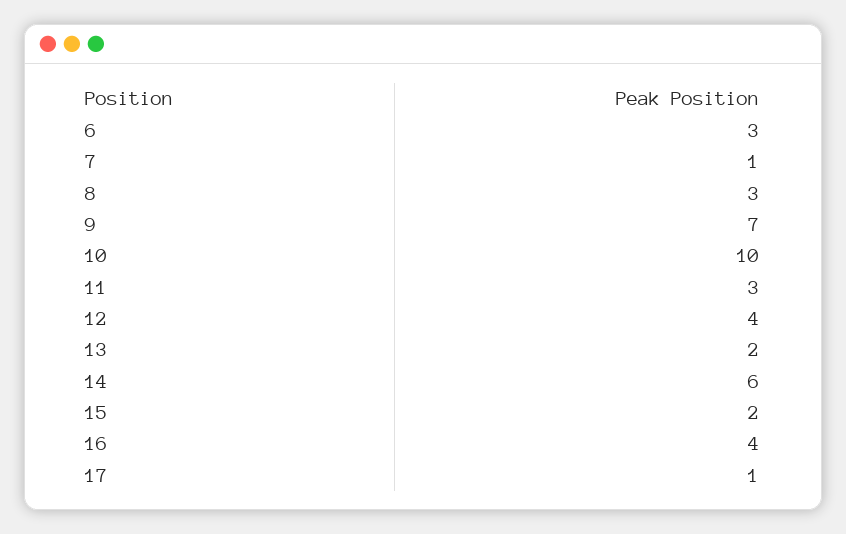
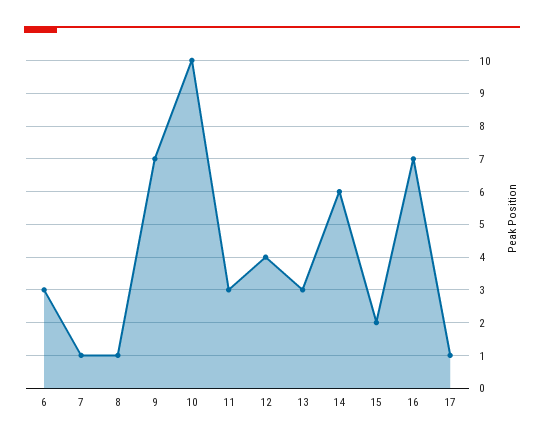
  {
    "6": 3,
    "7": 1,
-   "8": 3,
+   "8": 1,
    "9": 7,
    "10": 10,
    "11": 3,
    "12": 4,
-   "13": 2,
+   "13": 3,
    "14": 6,
    "15": 2,
-   "16": 4,
+   "16": 7,
    "17": 1
  }

